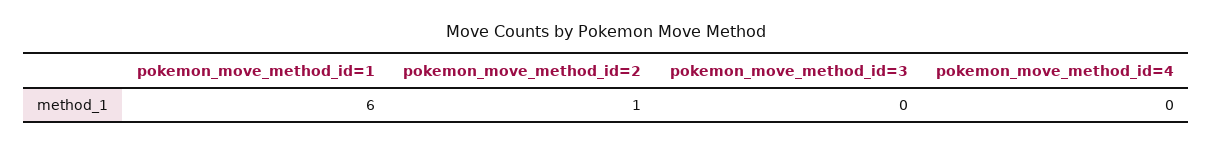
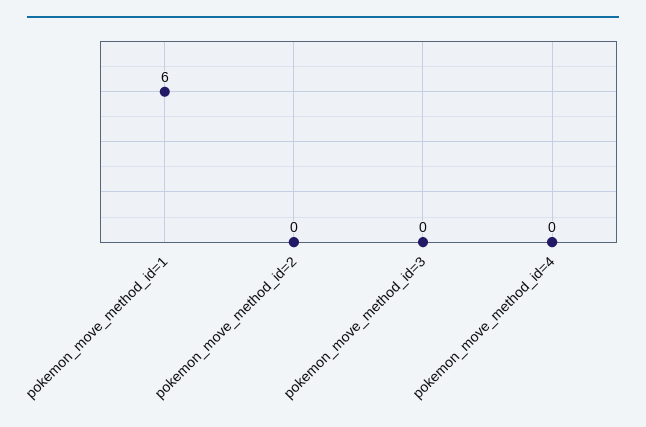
  {
    "pokemon_move_method_id=1": 6,
-   "pokemon_move_method_id=2": 1,
+   "pokemon_move_method_id=2": 0,
    "pokemon_move_method_id=3": 0,
    "pokemon_move_method_id=4": 0
  }

